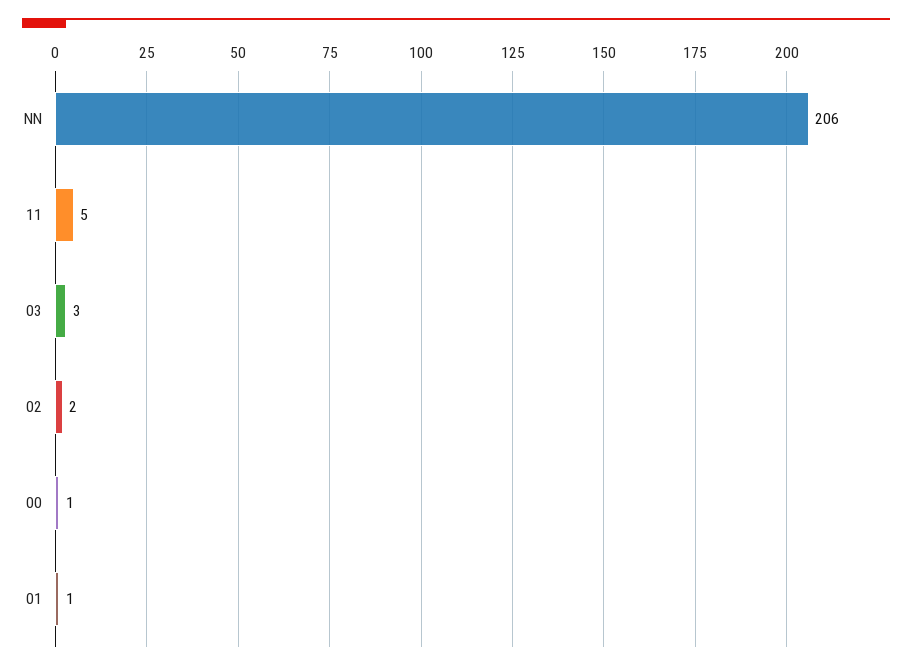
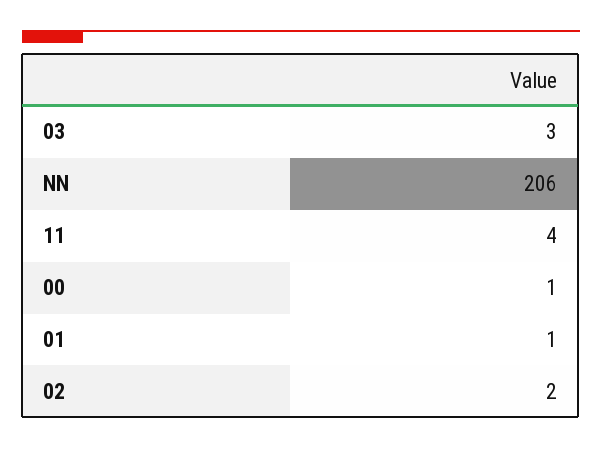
  {
    "NN": 206,
-   "11": 5,
+   "11": 4,
    "03": 3,
    "02": 2,
    "00": 1,
    "01": 1
  }

